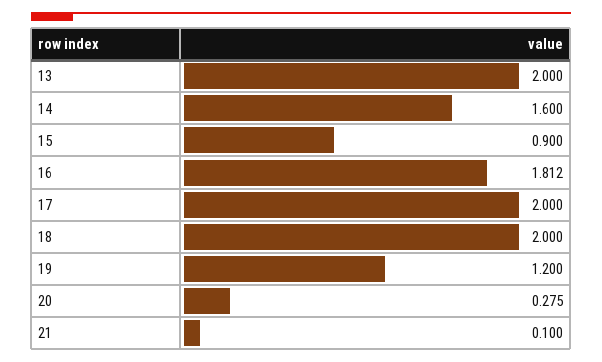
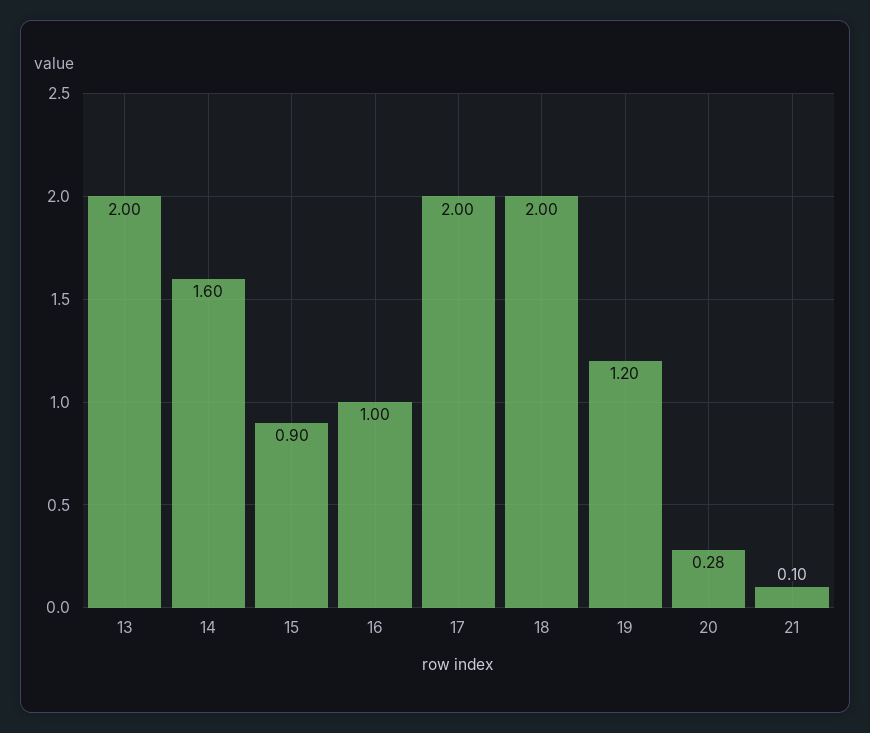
  {
    "13": 2,
    "14": 1.6,
    "15": 0.9,
-   "16": 1.812,
+   "16": 1,
    "17": 2,
    "18": 2,
    "19": 1.2,
    "20": 0.275,
    "21": 0.1
  }

